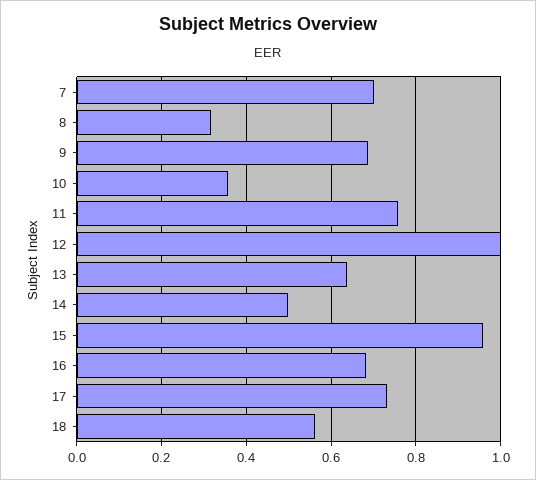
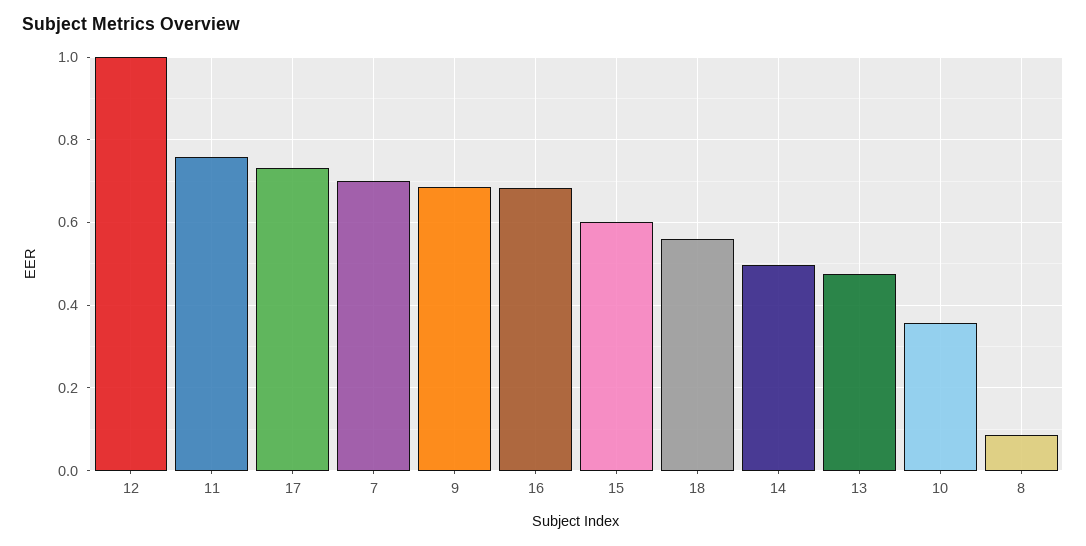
  {
    "7": 0.7,
-   "8": 0.32,
+   "8": 0.08,
    "9": 0.68,
    "10": 0.36,
    "11": 0.76,
    "12": 1,
-   "13": 0.64,
+   "13": 0.48,
    "14": 0.5,
-   "15": 0.96,
+   "15": 0.6,
    "16": 0.68,
    "17": 0.74,
    "18": 0.56
  }

